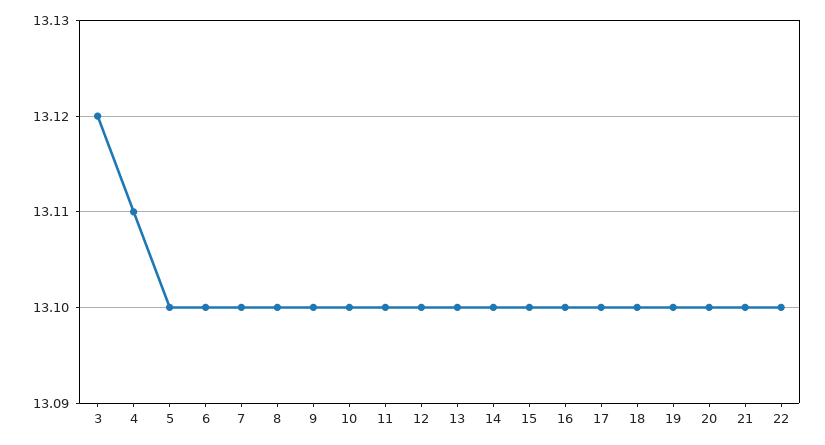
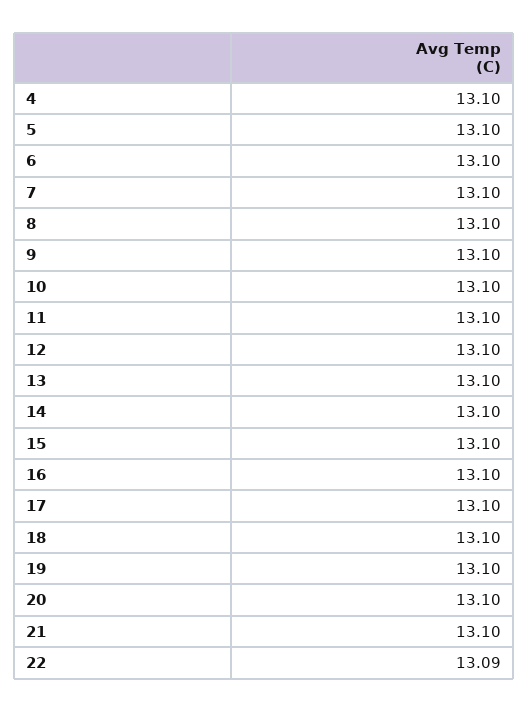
  {
-   "3": 13.12,
-   "4": 13.11,
+   "4": 13.1,
    "5": 13.1,
    "6": 13.1,
    "7": 13.1,
    "8": 13.1,
    "9": 13.1,
    "10": 13.1,
    "11": 13.1,
    "12": 13.1,
    "13": 13.1,
    "14": 13.1,
    "15": 13.1,
    "16": 13.1,
    "17": 13.1,
    "18": 13.1,
    "19": 13.1,
    "20": 13.1,
    "21": 13.1,
-   "22": 13.1
+   "22": 13.09
  }

